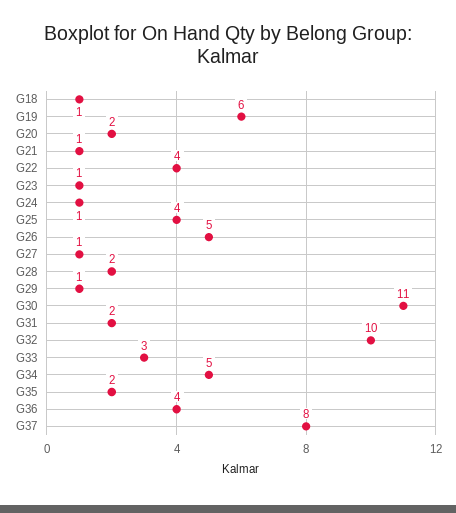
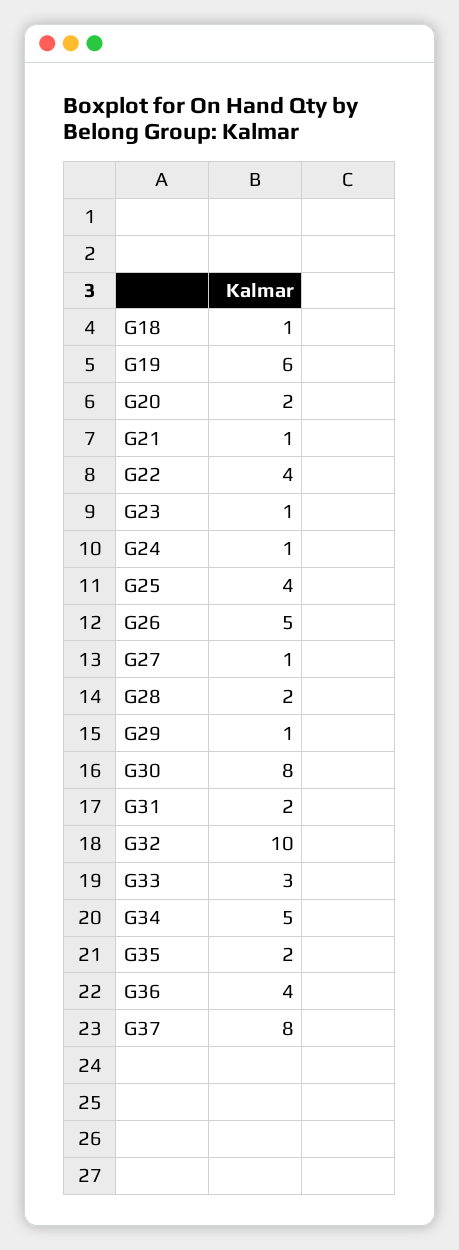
  {
    "G18": 1,
    "G19": 6,
    "G20": 2,
    "G21": 1,
    "G22": 4,
    "G23": 1,
    "G24": 1,
    "G25": 4,
    "G26": 5,
    "G27": 1,
    "G28": 2,
    "G29": 1,
-   "G30": 11,
+   "G30": 8,
    "G31": 2,
    "G32": 10,
    "G33": 3,
    "G34": 5,
    "G35": 2,
    "G36": 4,
    "G37": 8
  }

